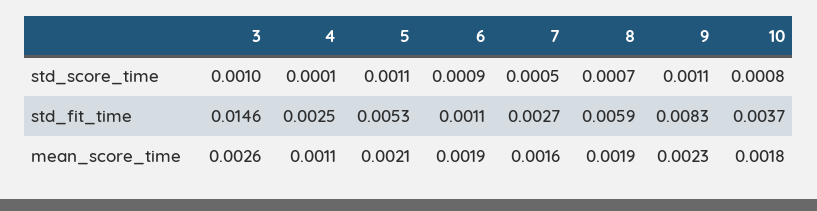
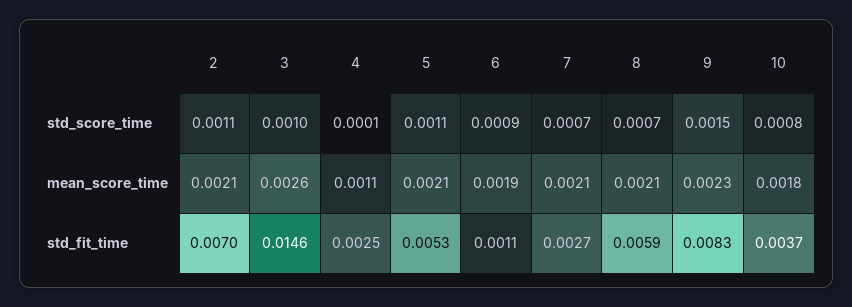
  {
    "3": {
      "std_score_time": 0.001,
      "std_fit_time": 0.0146,
      "mean_score_time": 0.0026
    },
    "4": {
      "std_score_time": 0.0001,
      "std_fit_time": 0.0025,
      "mean_score_time": 0.0011
    },
    "5": {
      "std_score_time": 0.0011,
      "std_fit_time": 0.0053,
      "mean_score_time": 0.0021
    },
    "6": {
      "std_score_time": 0.0009,
      "std_fit_time": 0.0011,
      "mean_score_time": 0.0019
    },
    "7": {
-     "std_score_time": 0.0005,
+     "std_score_time": 0.0007,
      "std_fit_time": 0.0027,
-     "mean_score_time": 0.0016
+     "mean_score_time": 0.0021
    },
    "8": {
      "std_score_time": 0.0007,
      "std_fit_time": 0.0059,
-     "mean_score_time": 0.0019
+     "mean_score_time": 0.0021
    },
    "9": {
-     "std_score_time": 0.0011,
+     "std_score_time": 0.0015,
      "std_fit_time": 0.0083,
      "mean_score_time": 0.0023
    },
    "10": {
      "std_score_time": 0.0008,
      "std_fit_time": 0.0037,
      "mean_score_time": 0.0018
-   }
+   },
+   "2": {
+     "std_score_time": 0.0011,
+     "mean_score_time": 0.0021,
+     "std_fit_time": 0.007
+   }
  }

